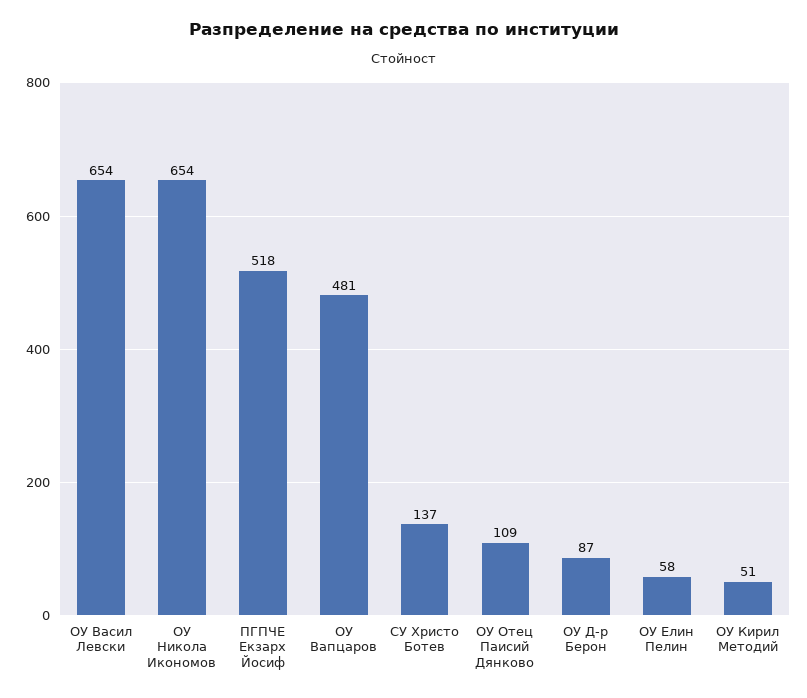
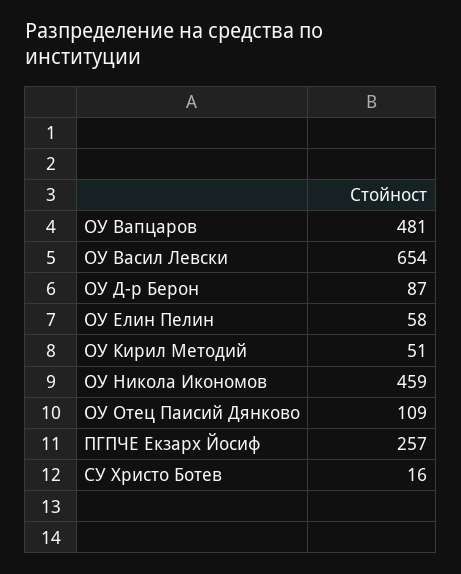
  {
    "ОУ Васил Левски": 654,
-   "ОУ Никола Икономов": 654,
+   "ОУ Никола Икономов": 459,
-   "ПГПЧЕ Екзарх Йосиф": 518,
+   "ПГПЧЕ Екзарх Йосиф": 257,
    "ОУ Вапцаров": 481,
-   "СУ Христо Ботев": 137,
+   "СУ Христо Ботев": 16,
    "ОУ Отец Паисий Дянково": 109,
    "ОУ Д-р Берон": 87,
    "ОУ Елин Пелин": 58,
    "ОУ Кирил Методий": 51
  }

